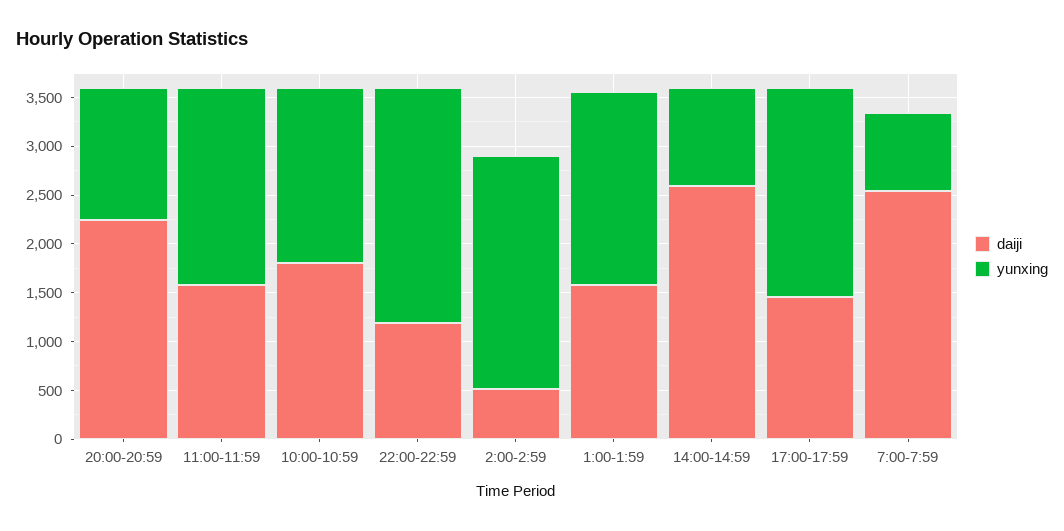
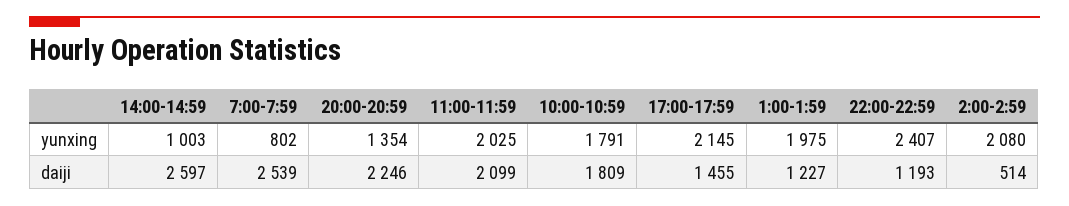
  {
    "daiji": {
      "20:00-20:59": 2246,
-     "11:00-11:59": 1600,
+     "11:00-11:59": 2099,
      "10:00-10:59": 1809,
      "22:00-22:59": 1193,
      "2:00-2:59": 514,
-     "1:00-1:59": 1600,
+     "1:00-1:59": 1227,
      "14:00-14:59": 2597,
      "17:00-17:59": 1455,
      "7:00-7:59": 2539
    },
    "yunxing": {
      "20:00-20:59": 1354,
      "11:00-11:59": 2025,
      "10:00-10:59": 1791,
      "22:00-22:59": 2407,
-     "2:00-2:59": 2400,
+     "2:00-2:59": 2080,
      "1:00-1:59": 1975,
      "14:00-14:59": 1003,
      "17:00-17:59": 2145,
      "7:00-7:59": 802
    }
  }

